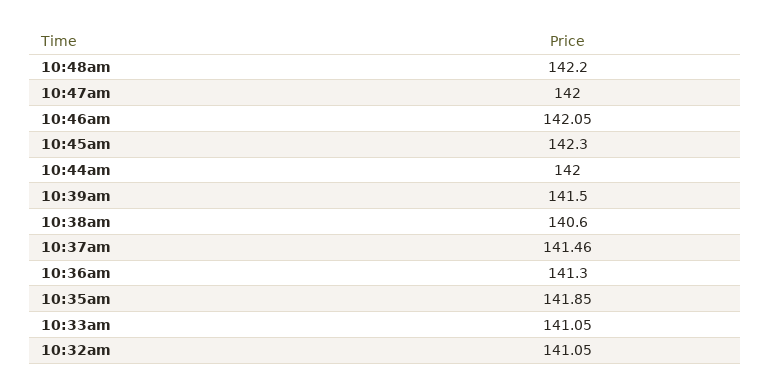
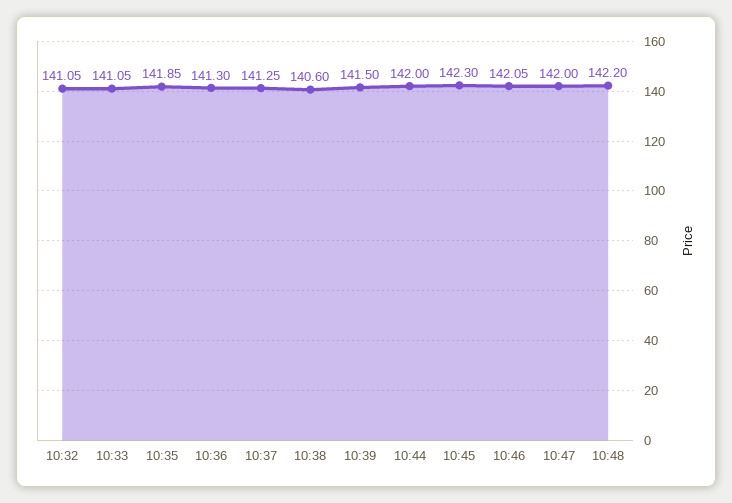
  {
    "10:48am": 142.2,
    "10:47am": 142,
    "10:46am": 142.05,
    "10:45am": 142.3,
    "10:44am": 142,
    "10:39am": 141.5,
    "10:38am": 140.6,
-   "10:37am": 141.46,
+   "10:37am": 141.25,
    "10:36am": 141.3,
    "10:35am": 141.85,
    "10:33am": 141.05,
    "10:32am": 141.05
  }

